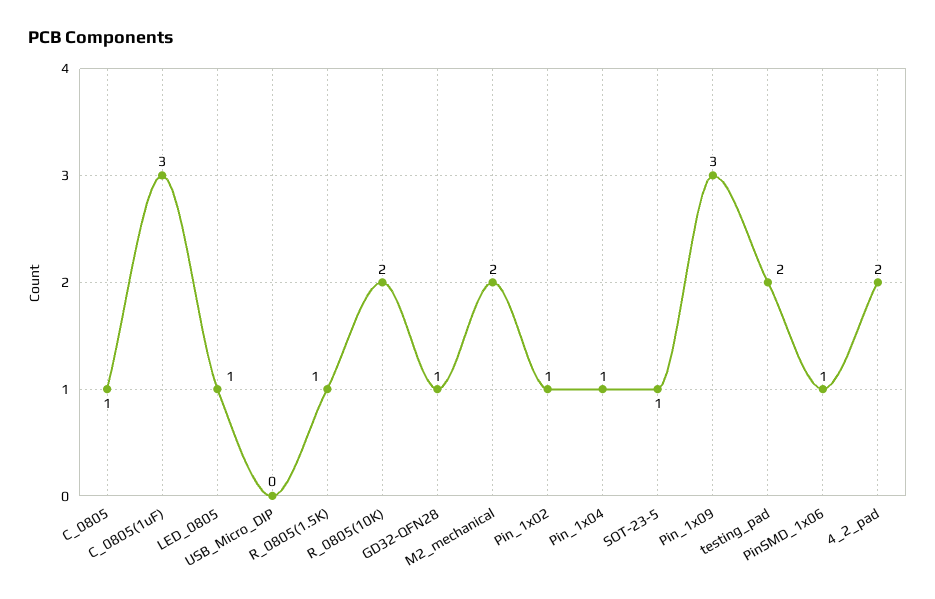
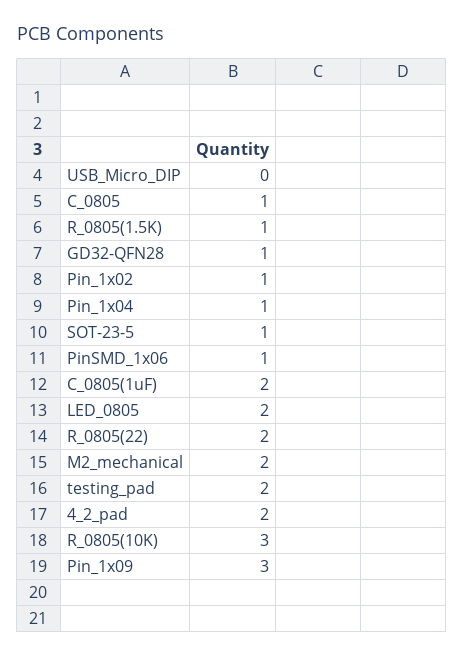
  {
    "C_0805": 1,
-   "C_0805(1uF)": 3,
+   "C_0805(1uF)": 2,
-   "LED_0805": 1,
+   "LED_0805": 2,
    "USB_Micro_DIP": 0,
    "R_0805(1.5K)": 1,
-   "R_0805(10K)": 2,
+   "R_0805(10K)": 3,
    "GD32-QFN28": 1,
    "M2_mechanical": 2,
    "Pin_1x02": 1,
    "Pin_1x04": 1,
    "SOT-23-5": 1,
    "Pin_1x09": 3,
    "testing_pad": 2,
    "PinSMD_1x06": 1,
-   "4_2_pad": 2
+   "4_2_pad": 2,
+   "R_0805(22)": 2
  }

